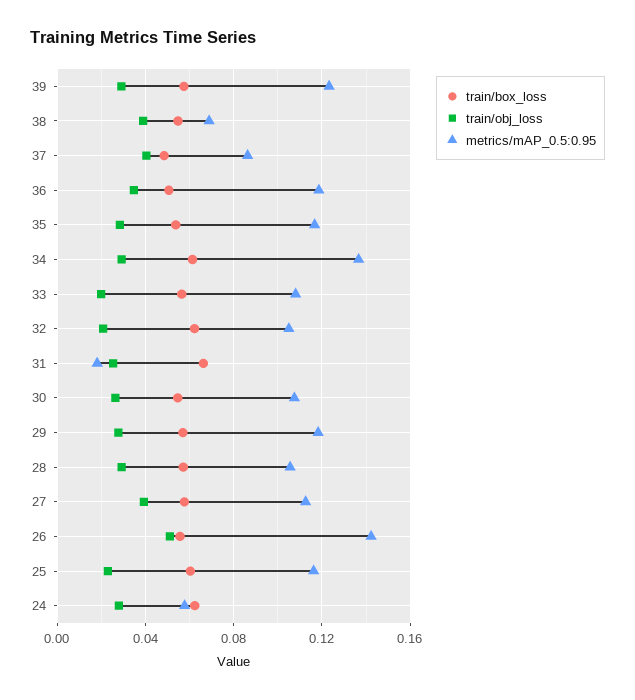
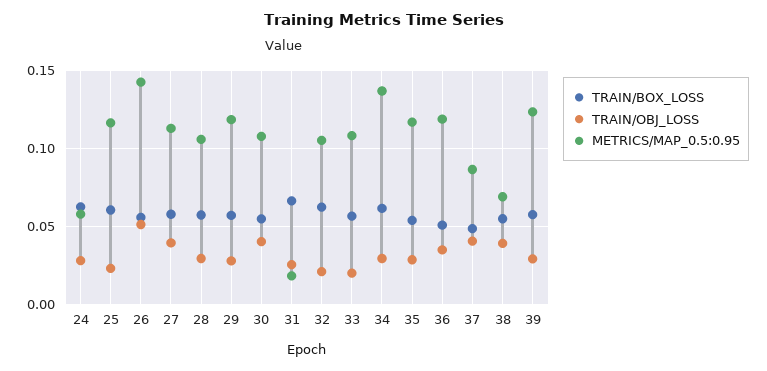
  {
    "train/box_loss": {
      "39": 0.055,
      "38": 0.055,
      "37": 0.05,
      "36": 0.05,
      "35": 0.055,
      "34": 0.06,
      "33": 0.055,
      "32": 0.06,
      "31": 0.065,
      "30": 0.055,
      "29": 0.055,
      "28": 0.055,
      "27": 0.06,
      "26": 0.055,
      "25": 0.06,
      "24": 0.06
    },
    "train/obj_loss": {
      "39": 0.03,
      "38": 0.04,
      "37": 0.04,
      "36": 0.035,
      "35": 0.03,
      "34": 0.03,
      "33": 0.02,
      "32": 0.02,
      "31": 0.025,
-     "30": 0.025,
+     "30": 0.04,
      "29": 0.03,
      "28": 0.03,
      "27": 0.04,
      "26": 0.05,
      "25": 0.025,
      "24": 0.03
    },
    "metrics/mAP_0.5:0.95": {
      "39": 0.125,
      "38": 0.07,
      "37": 0.085,
      "36": 0.12,
      "35": 0.115,
      "34": 0.135,
      "33": 0.11,
      "32": 0.105,
      "31": 0.02,
      "30": 0.11,
      "29": 0.12,
      "28": 0.105,
      "27": 0.115,
      "26": 0.14,
      "25": 0.115,
      "24": 0.06
    }
  }

